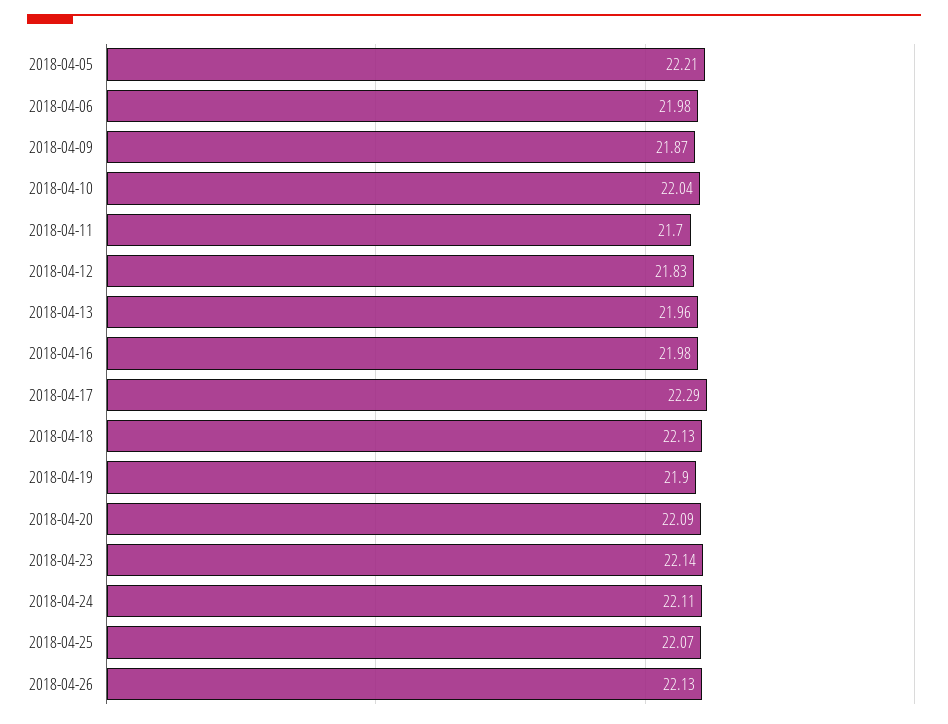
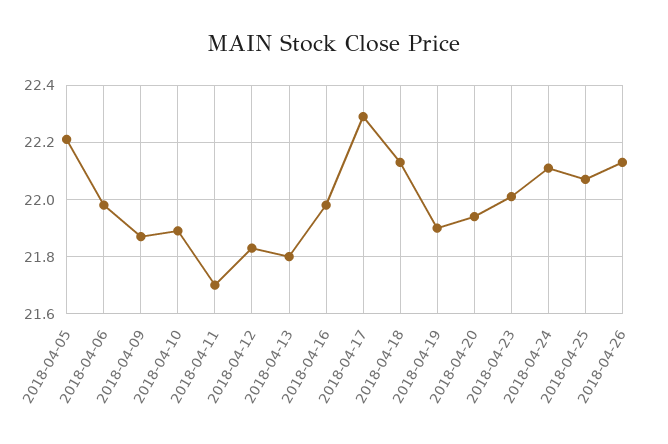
  {
    "2018-04-05": 22.21,
    "2018-04-06": 21.98,
    "2018-04-09": 21.87,
-   "2018-04-10": 22.04,
+   "2018-04-10": 21.9,
    "2018-04-11": 21.7,
    "2018-04-12": 21.83,
-   "2018-04-13": 21.96,
+   "2018-04-13": 21.8,
    "2018-04-16": 21.98,
    "2018-04-17": 22.29,
    "2018-04-18": 22.13,
    "2018-04-19": 21.9,
-   "2018-04-20": 22.09,
+   "2018-04-20": 21.95,
-   "2018-04-23": 22.14,
+   "2018-04-23": 22,
    "2018-04-24": 22.11,
    "2018-04-25": 22.07,
    "2018-04-26": 22.13
  }

